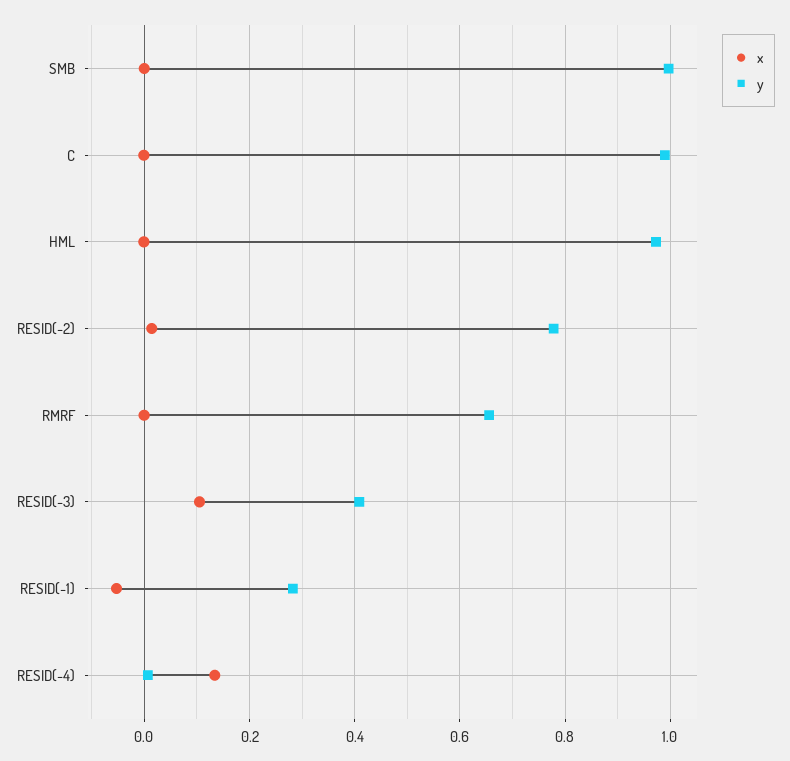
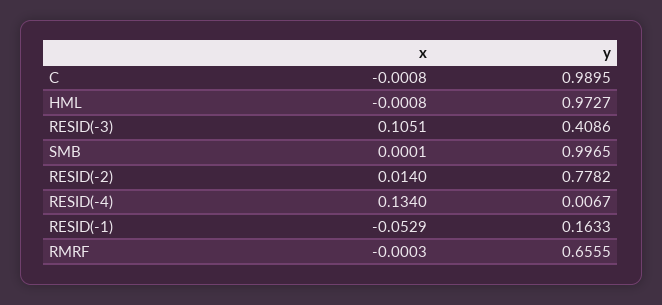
  {
    "x": {
      "SMB": 0.0001,
      "C": -0.0008,
      "HML": -0.0008,
      "RESID(-2)": 0.014,
      "RMRF": -0.0003,
      "RESID(-3)": 0.1051,
      "RESID(-1)": -0.0529,
      "RESID(-4)": 0.134
    },
    "y": {
      "SMB": 0.9965,
      "C": 0.9895,
      "HML": 0.9727,
      "RESID(-2)": 0.7782,
      "RMRF": 0.6555,
      "RESID(-3)": 0.4086,
-     "RESID(-1)": 0.28,
+     "RESID(-1)": 0.1633,
      "RESID(-4)": 0.0067
    }
  }

